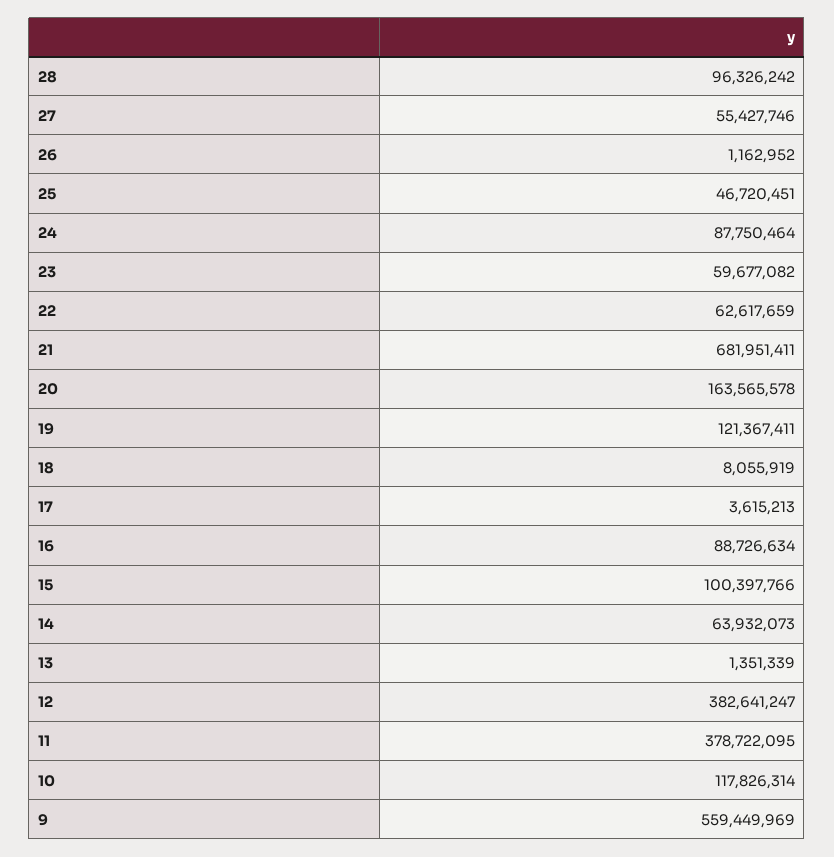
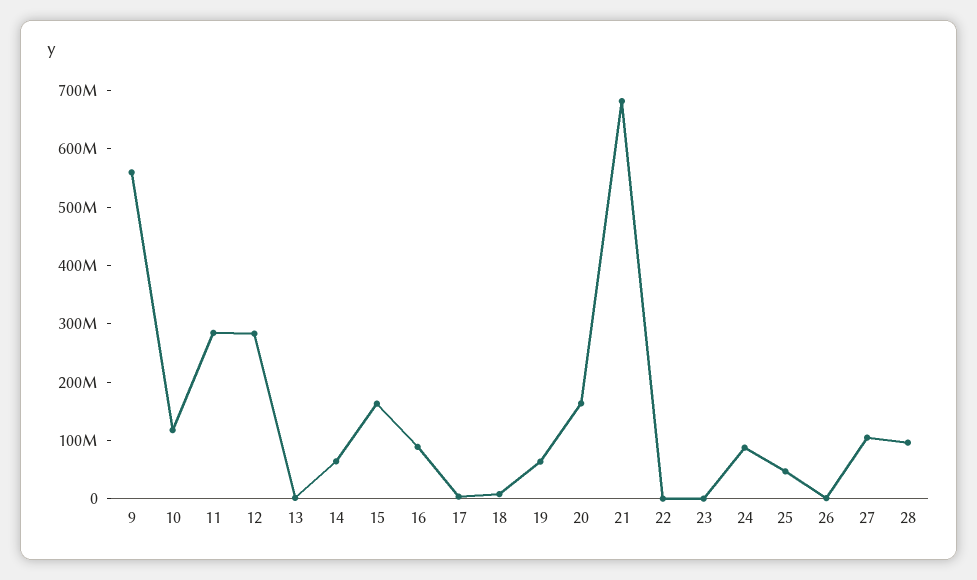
  {
    "28": 96326242,
-   "27": 55427746,
+   "27": 100000000,
    "26": 1162952,
    "25": 46720451,
    "24": 87750464,
-   "23": 59677082,
+   "23": 0,
-   "22": 62617659,
+   "22": 0,
    "21": 681951411,
    "20": 163565578,
-   "19": 121367411,
+   "19": 60000000,
    "18": 8055919,
    "17": 3615213,
    "16": 88726634,
-   "15": 100397766,
+   "15": 160000000,
    "14": 63932073,
    "13": 1351339,
-   "12": 382641247,
+   "12": 280000000,
-   "11": 378722095,
+   "11": 280000000,
    "10": 117826314,
    "9": 559449969
  }

